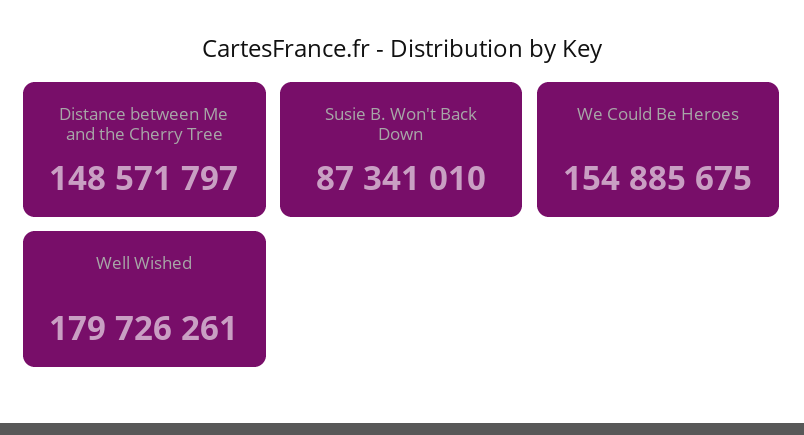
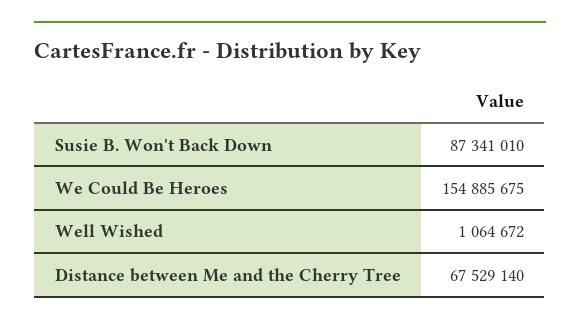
  {
-   "Distance between Me and the Cherry Tree": 148571797,
+   "Distance between Me and the Cherry Tree": 67529140,
    "Susie B. Won't Back Down": 87341010,
    "We Could Be Heroes": 154885675,
-   "Well Wished": 179726261
+   "Well Wished": 1064672
  }

